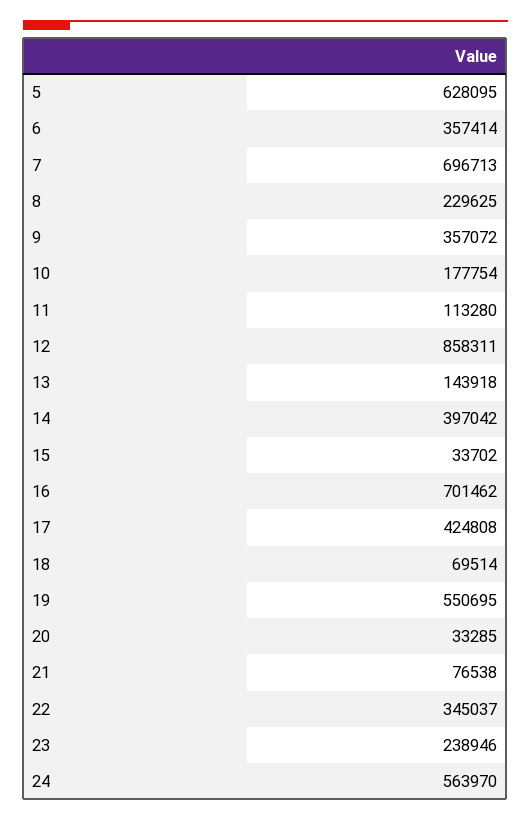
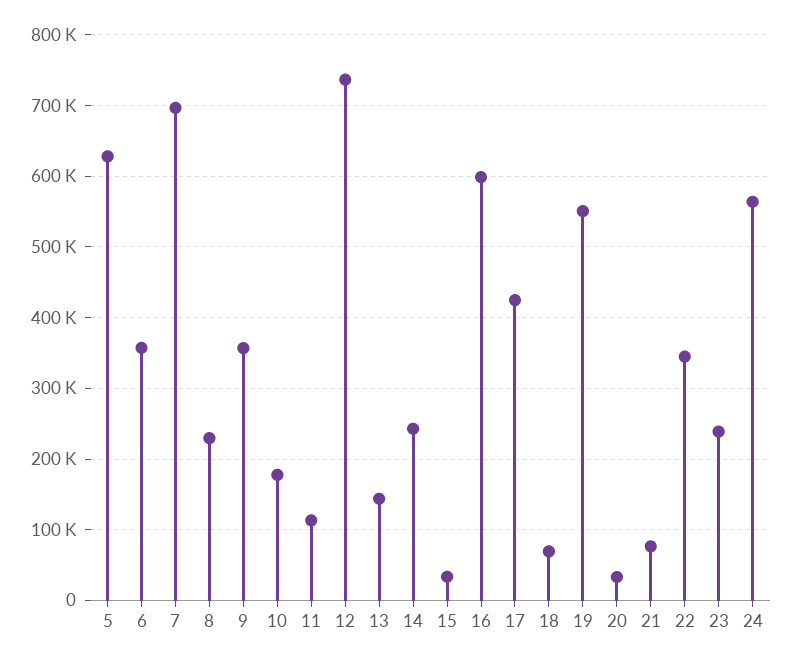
  {
    "5": 628095,
    "6": 357414,
    "7": 696713,
    "8": 229625,
    "9": 357072,
    "10": 177754,
    "11": 113280,
-   "12": 858311,
+   "12": 740000,
    "13": 143918,
-   "14": 397042,
+   "14": 240000,
    "15": 33702,
-   "16": 701462,
+   "16": 600000,
    "17": 424808,
    "18": 69514,
    "19": 550695,
    "20": 33285,
    "21": 76538,
    "22": 345037,
    "23": 238946,
    "24": 563970
  }

